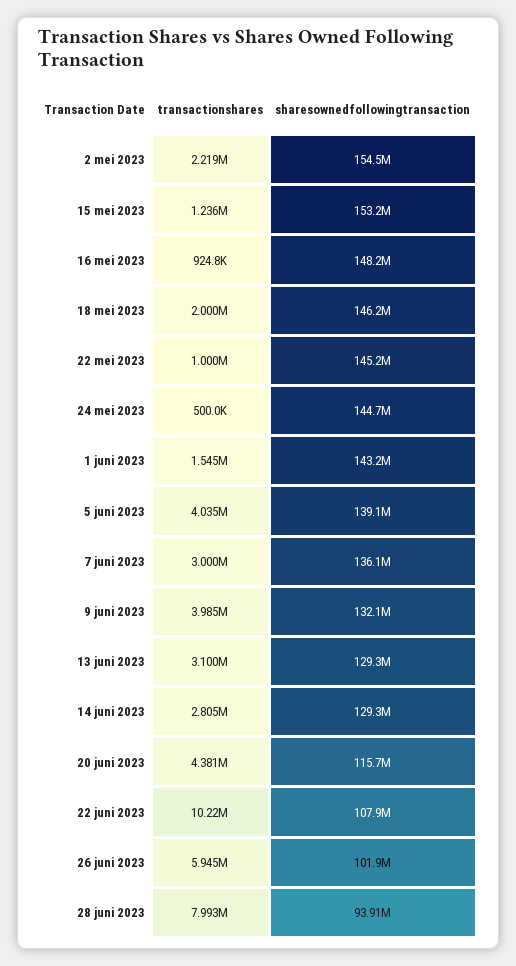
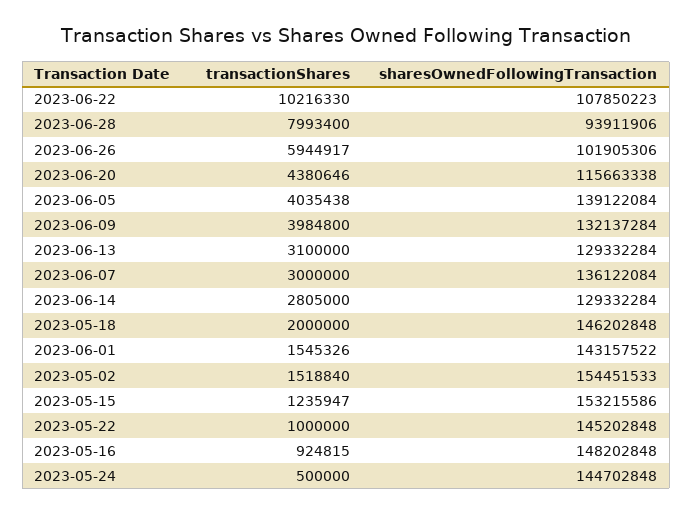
  {
    "transactionshares": {
-     "2 mei 2023": 2219000,
+     "2 mei 2023": 1518840,
      "15 mei 2023": 1235947,
      "16 mei 2023": 924815,
      "18 mei 2023": 2000000,
      "22 mei 2023": 1000000,
      "24 mei 2023": 500000,
      "1 juni 2023": 1545326,
      "5 juni 2023": 4035438,
      "7 juni 2023": 3000000,
      "9 juni 2023": 3984800,
      "13 juni 2023": 3100000,
      "14 juni 2023": 2805000,
      "20 juni 2023": 4380646,
      "22 juni 2023": 10216330,
      "26 juni 2023": 5944917,
      "28 juni 2023": 7993400
    },
    "sharesownedfollowingtransaction": {
      "2 mei 2023": 154451533,
      "15 mei 2023": 153215586,
      "16 mei 2023": 148202848,
      "18 mei 2023": 146202848,
      "22 mei 2023": 145202848,
      "24 mei 2023": 144702848,
      "1 juni 2023": 143157522,
      "5 juni 2023": 139122084,
      "7 juni 2023": 136122084,
      "9 juni 2023": 132137284,
      "13 juni 2023": 129332284,
      "14 juni 2023": 129332284,
      "20 juni 2023": 115663338,
      "22 juni 2023": 107850223,
      "26 juni 2023": 101905306,
      "28 juni 2023": 93911906
    }
  }

